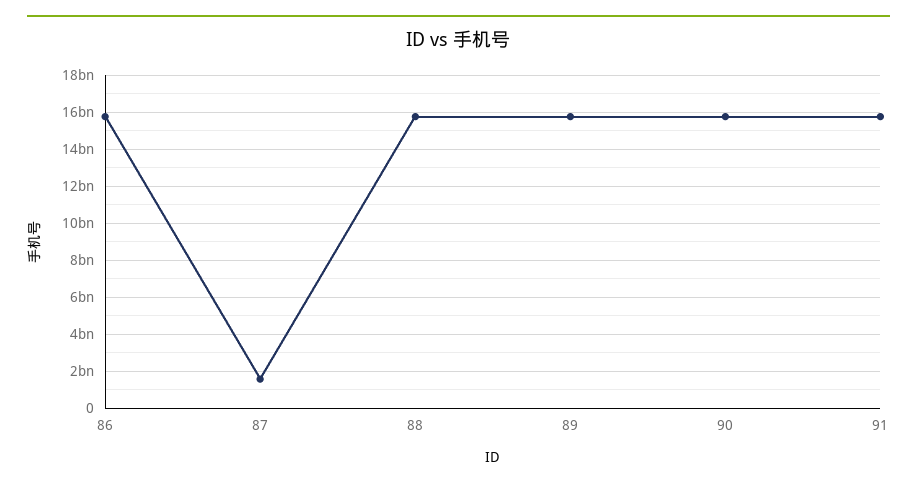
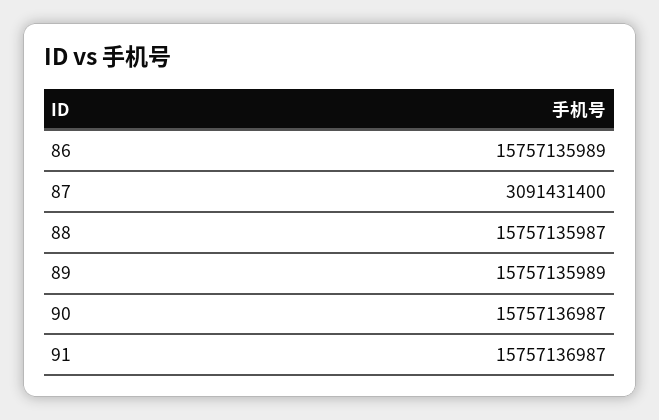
  {
    "86": 15757135989,
-   "87": 1500000000,
+   "87": 3091431400,
    "88": 15757135987,
    "89": 15757135989,
    "90": 15757136987,
    "91": 15757136987
  }

